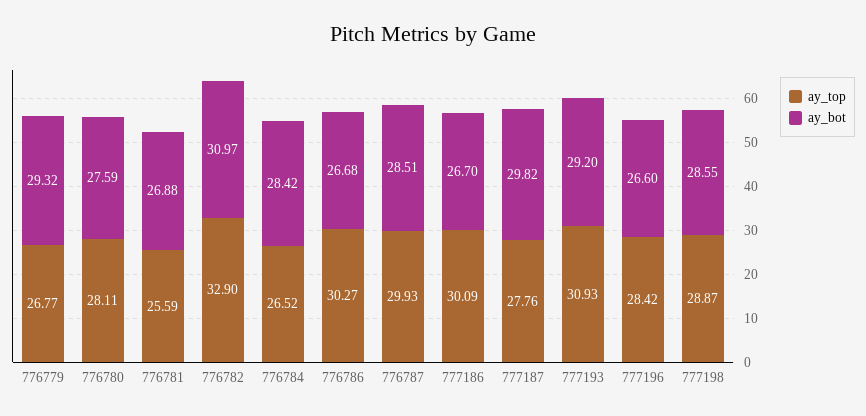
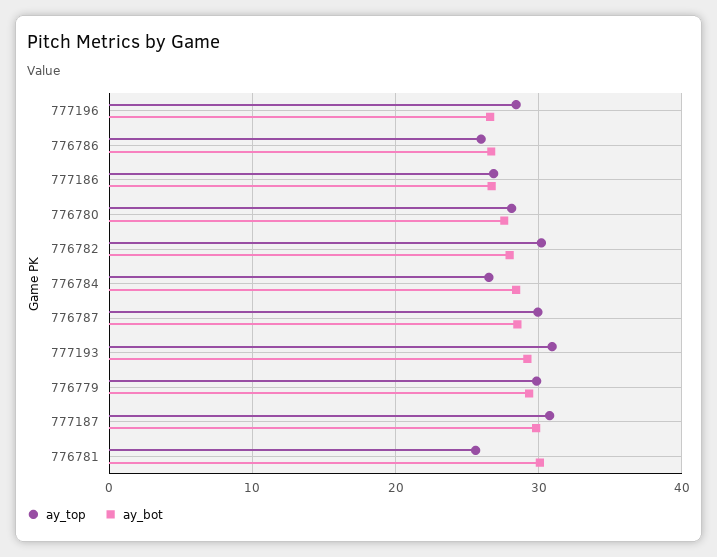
  {
    "ay_top": {
-     "776779": 26.77,
+     "776779": 30,
      "776780": 28.11,
      "776781": 25.59,
-     "776782": 32.9,
+     "776782": 30,
      "776784": 26.52,
-     "776786": 30.27,
+     "776786": 26,
      "776787": 29.93,
-     "777186": 30.09,
+     "777186": 27,
-     "777187": 27.76,
+     "777187": 31,
      "777193": 30.93,
-     "777196": 28.42,
+     "777196": 28.42
-     "777198": 28.87
    },
    "ay_bot": {
      "776779": 29.32,
      "776780": 27.59,
-     "776781": 26.88,
+     "776781": 30,
-     "776782": 30.97,
+     "776782": 28,
      "776784": 28.42,
      "776786": 26.68,
      "776787": 28.51,
      "777186": 26.7,
      "777187": 29.82,
      "777193": 29.2,
-     "777196": 26.6,
+     "777196": 26.6
-     "777198": 28.55
    }
  }

